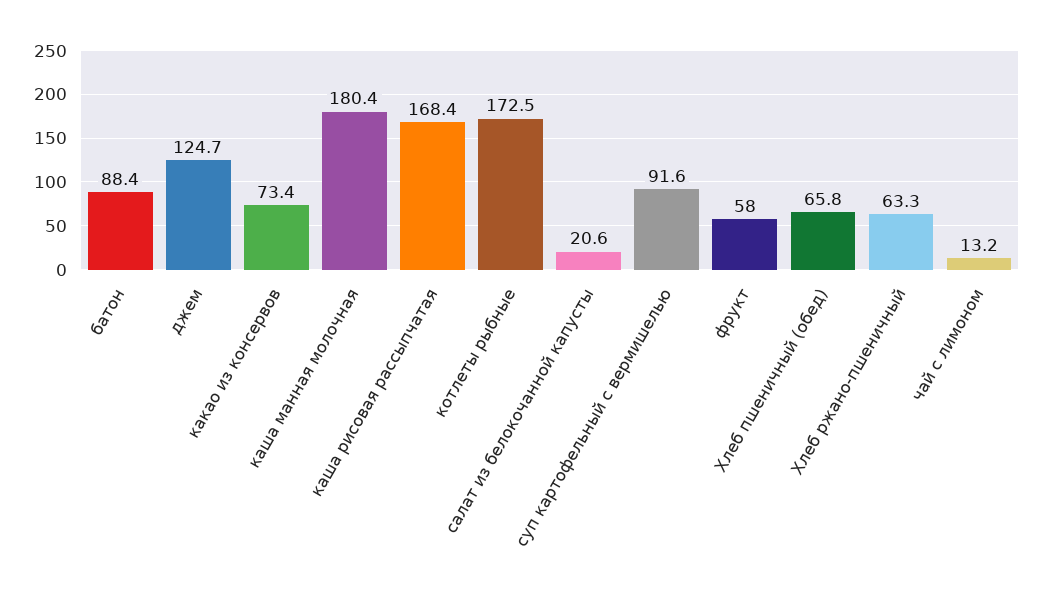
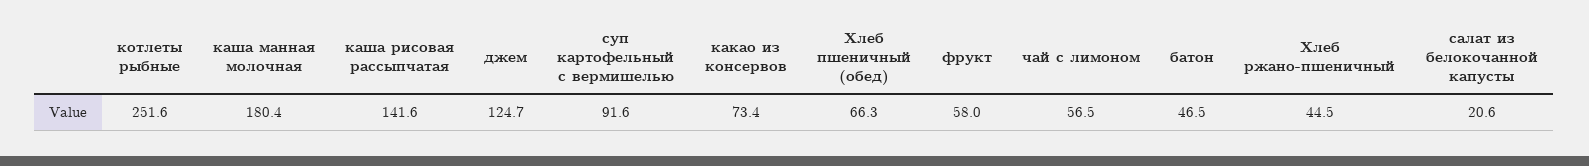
  {
-   "батон": 88.4,
+   "батон": 46.5,
    "джем": 124.7,
    "какао из консервов": 73.4,
    "каша манная молочная": 180.4,
-   "каша рисовая рассыпчатая": 168.4,
+   "каша рисовая рассыпчатая": 141.6,
-   "котлеты рыбные": 172.5,
+   "котлеты рыбные": 251.6,
    "салат из белокочанной капусты": 20.6,
    "суп картофельный с вермишелью": 91.6,
    "фрукт": 58,
-   "Хлеб пшеничный (обед)": 65.8,
+   "Хлеб пшеничный (обед)": 66.3,
-   "Хлеб ржано-пшеничный": 63.3,
+   "Хлеб ржано-пшеничный": 44.5,
-   "чай с лимоном": 13.2
+   "чай с лимоном": 56.5
  }

